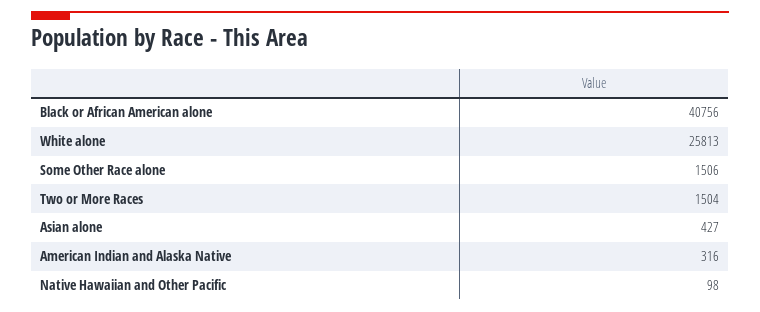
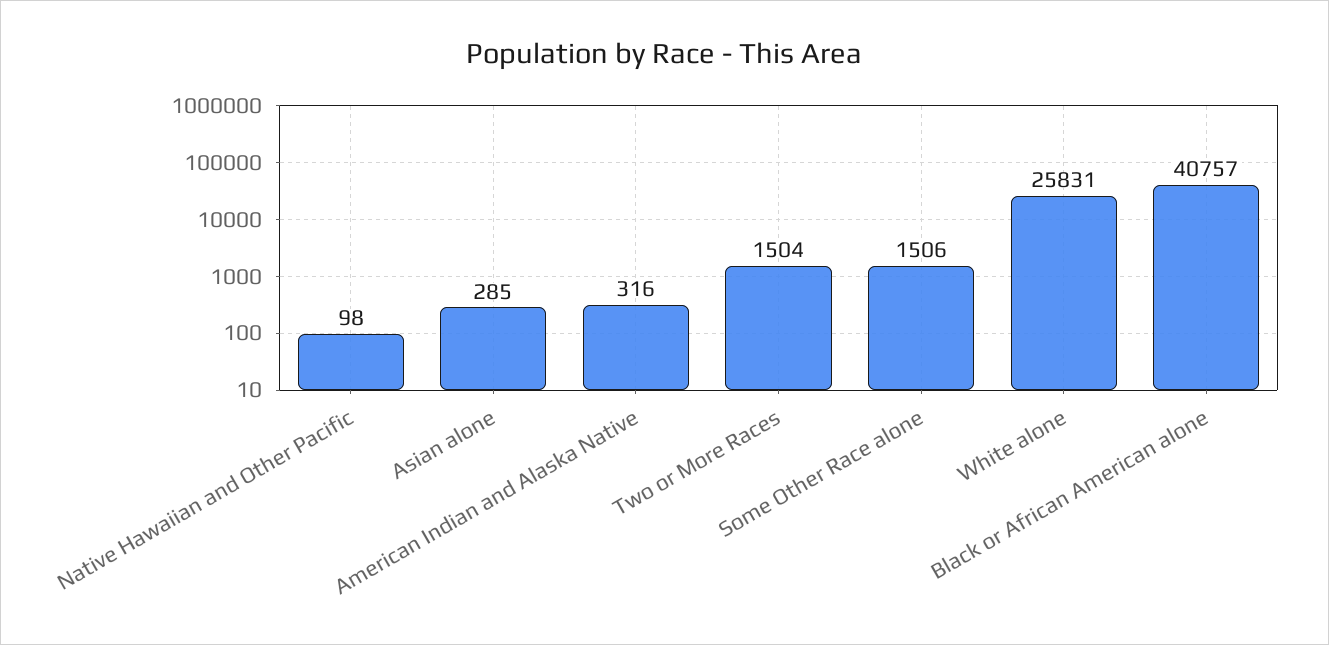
  {
-   "Black or African American alone": 40756,
+   "Black or African American alone": 40757,
-   "White alone": 25813,
+   "White alone": 25831,
    "Some Other Race alone": 1506,
    "Two or More Races": 1504,
-   "Asian alone": 427,
+   "Asian alone": 285,
    "American Indian and Alaska Native": 316,
    "Native Hawaiian and Other Pacific": 98
  }

